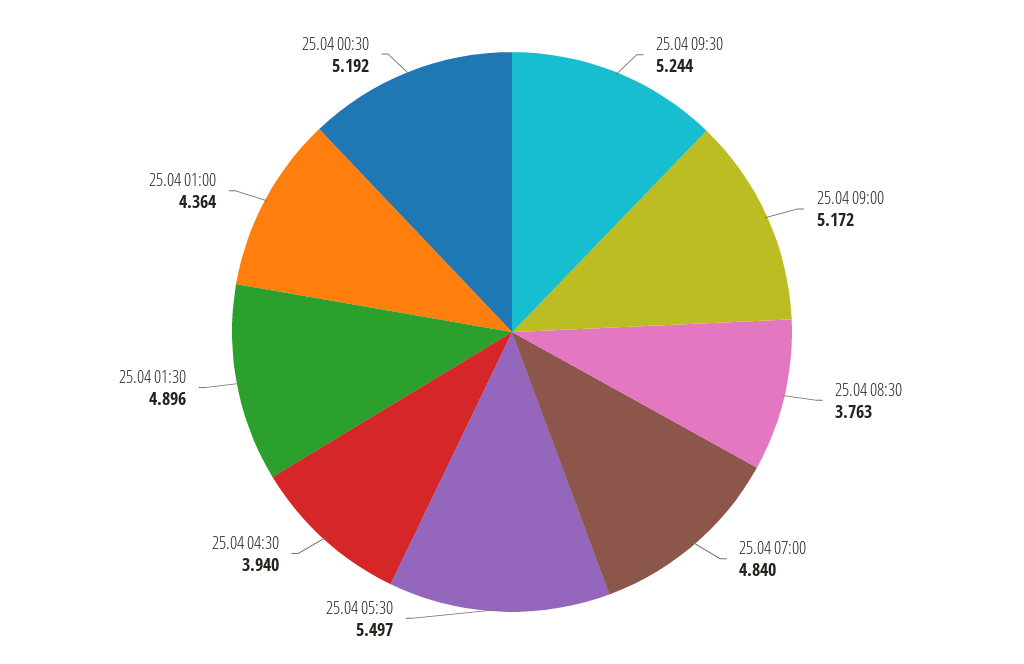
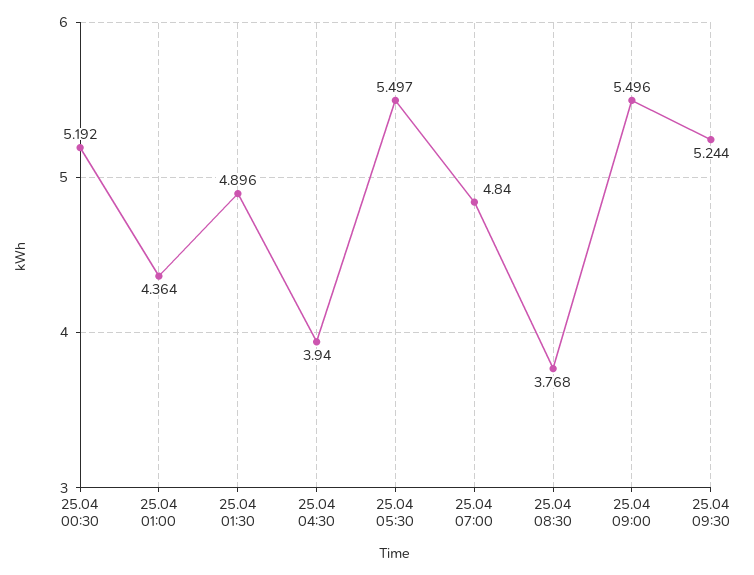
  {
    "25.04 09:30": 5.244,
-   "25.04 09:00": 5.172,
+   "25.04 09:00": 5.496,
-   "25.04 08:30": 3.763,
+   "25.04 08:30": 3.768,
    "25.04 07:00": 4.84,
    "25.04 05:30": 5.497,
    "25.04 04:30": 3.94,
    "25.04 01:30": 4.896,
    "25.04 01:00": 4.364,
    "25.04 00:30": 5.192
  }

